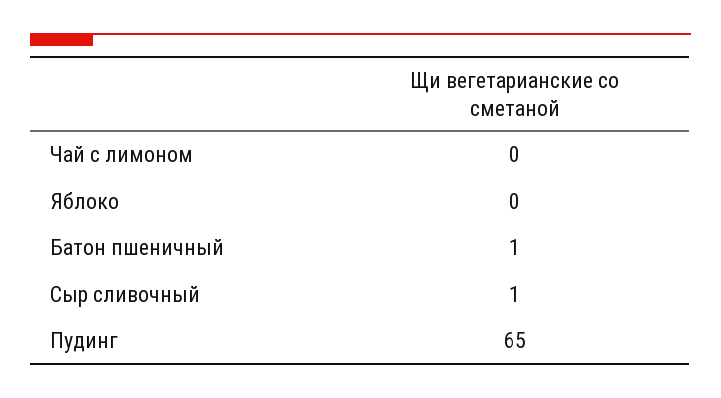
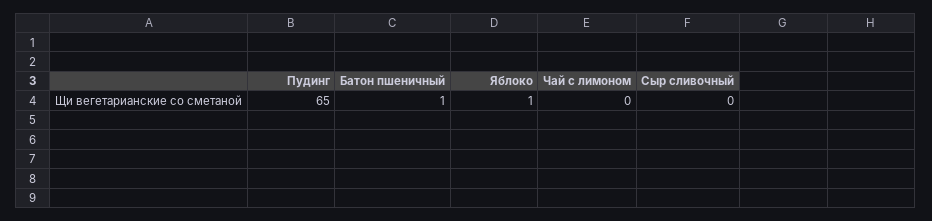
  {
    "Чай с лимоном": 0,
-   "Яблоко": 0,
+   "Яблоко": 1,
    "Батон пшеничный": 1,
-   "Сыр сливочный": 1,
+   "Сыр сливочный": 0,
    "Пудинг": 65
  }

